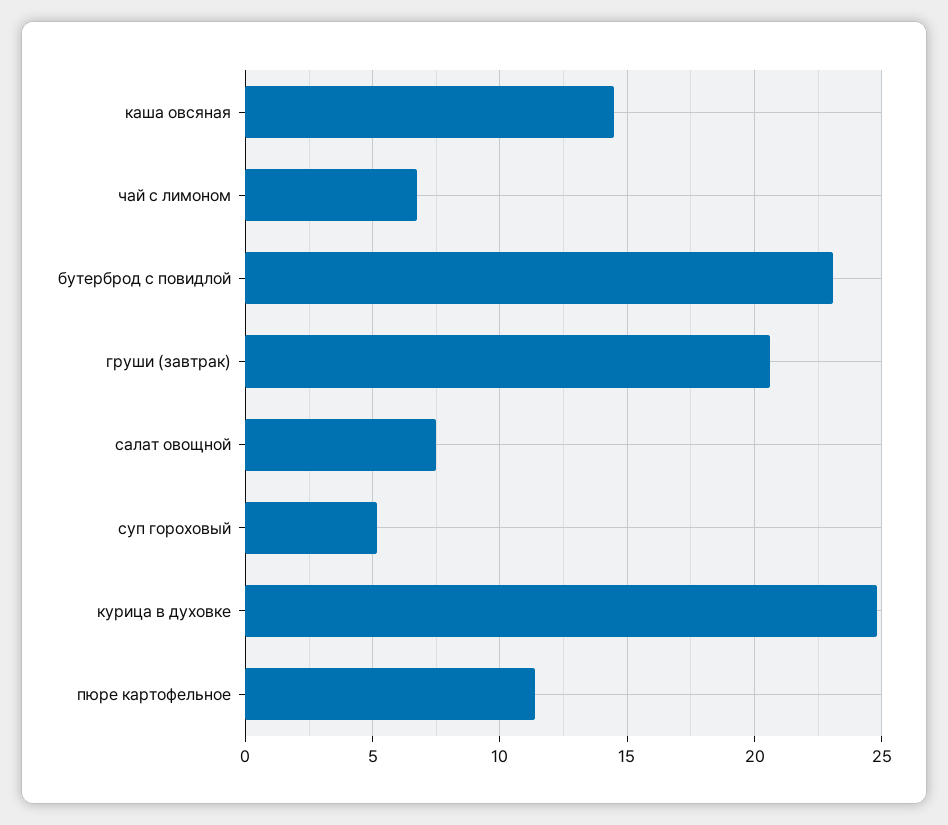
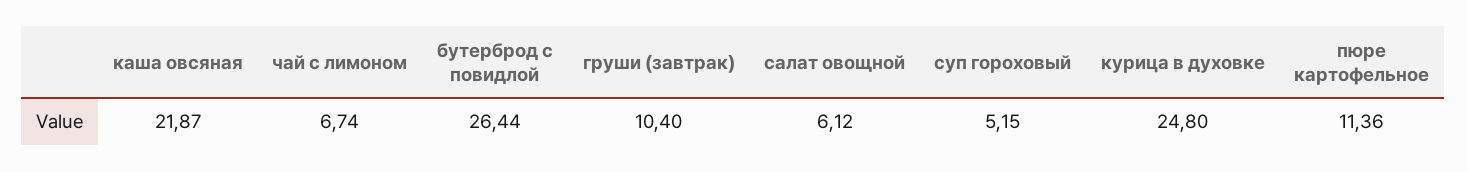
  {
-   "каша овсяная": 14.5,
+   "каша овсяная": 21.87,
    "чай с лимоном": 6.74,
-   "бутерброд с повидлой": 23,
+   "бутерброд с повидлой": 26.44,
-   "груши (завтрак)": 20.5,
+   "груши (завтрак)": 10.4,
-   "салат овощной": 7.5,
+   "салат овощной": 6.12,
    "суп гороховый": 5.15,
    "курица в духовке": 24.8,
    "пюре картофельное": 11.36
  }

